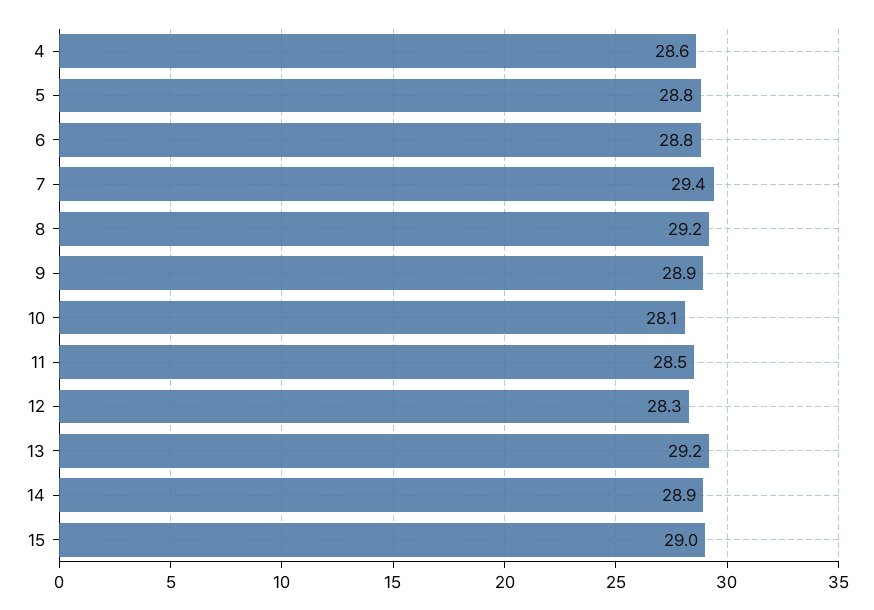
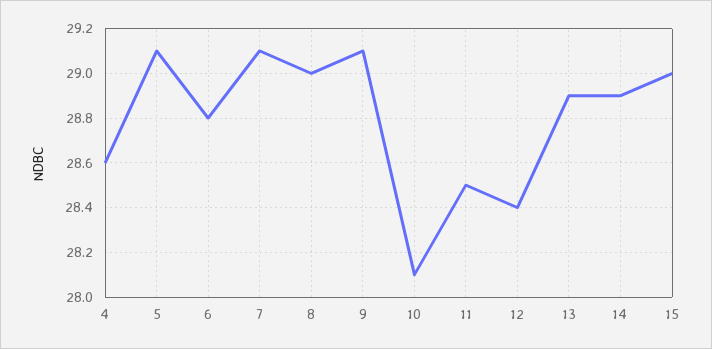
  {
    "4": 28.6,
-   "5": 28.8,
+   "5": 29.1,
    "6": 28.8,
-   "7": 29.4,
+   "7": 29.1,
-   "8": 29.2,
+   "8": 29,
-   "9": 28.9,
+   "9": 29.1,
    "10": 28.1,
    "11": 28.5,
-   "12": 28.3,
+   "12": 28.4,
-   "13": 29.2,
+   "13": 28.9,
    "14": 28.9,
    "15": 29
  }

